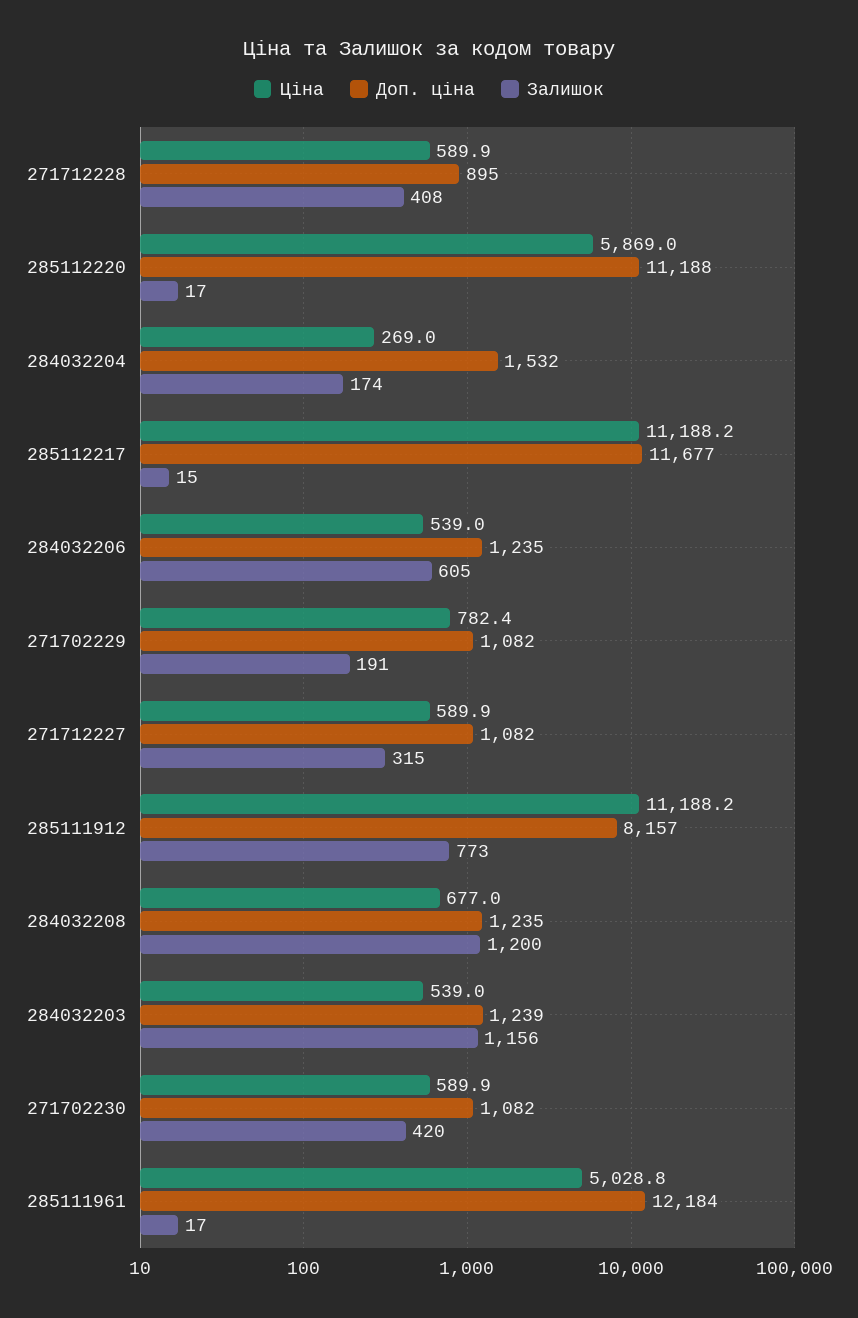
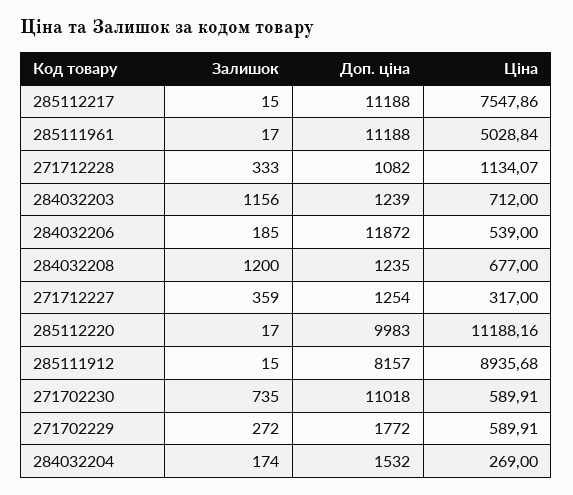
  {
    "Ціна": {
-     "271712228": 589.9,
+     "271712228": 1134.07,
-     "285112220": 5869,
+     "285112220": 11188.16,
      "284032204": 269,
-     "285112217": 11188.2,
+     "285112217": 7547.86,
      "284032206": 539,
-     "271702229": 782.4,
+     "271702229": 589.91,
-     "271712227": 589.9,
+     "271712227": 317,
-     "285111912": 11188.2,
+     "285111912": 8935.68,
      "284032208": 677,
-     "284032203": 539,
+     "284032203": 712,
      "271702230": 589.91,
      "285111961": 5028.84
    },
    "Доп. ціна": {
-     "271712228": 895,
+     "271712228": 1082,
-     "285112220": 11188,
+     "285112220": 9983,
      "284032204": 1532,
-     "285112217": 11677,
+     "285112217": 11188,
-     "284032206": 1235,
+     "284032206": 11872,
-     "271702229": 1082,
+     "271702229": 1772,
-     "271712227": 1082,
+     "271712227": 1254,
      "285111912": 8157,
      "284032208": 1235,
      "284032203": 1239,
-     "271702230": 1082,
+     "271702230": 11018,
-     "285111961": 12184
+     "285111961": 11188
    },
    "Залишок": {
-     "271712228": 408,
+     "271712228": 333,
      "285112220": 17,
      "284032204": 174,
      "285112217": 15,
-     "284032206": 605,
+     "284032206": 185,
-     "271702229": 191,
+     "271702229": 272,
-     "271712227": 315,
+     "271712227": 359,
-     "285111912": 773,
+     "285111912": 15,
      "284032208": 1200,
      "284032203": 1156,
-     "271702230": 420,
+     "271702230": 735,
      "285111961": 17
    }
  }

